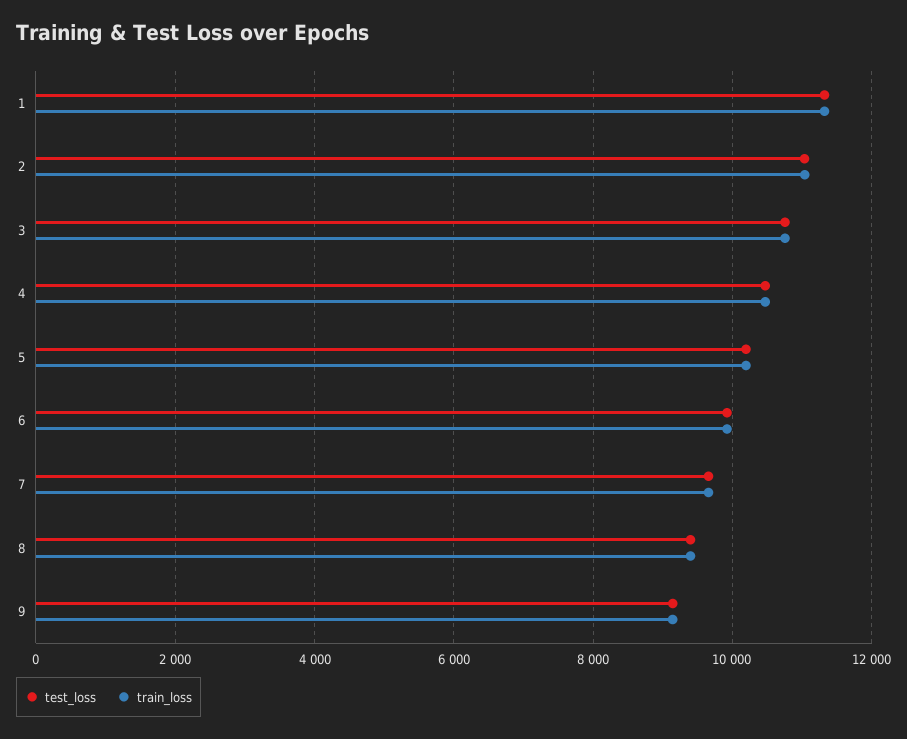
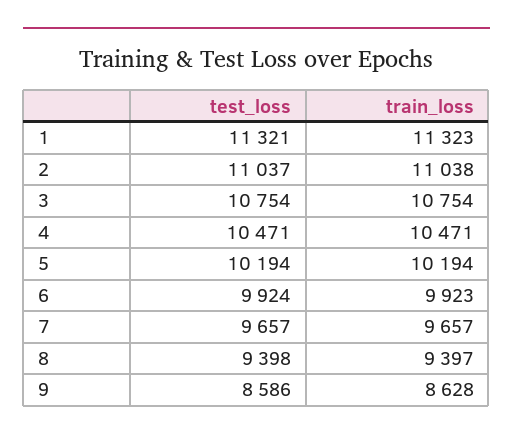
  {
    "test_loss": {
      "1": 11321,
      "2": 11037,
      "3": 10754,
      "4": 10471,
      "5": 10194,
      "6": 9924,
      "7": 9657,
      "8": 9398,
-     "9": 9200
+     "9": 8586
    },
    "train_loss": {
      "1": 11323,
      "2": 11038,
      "3": 10754,
      "4": 10471,
      "5": 10194,
      "6": 9923,
      "7": 9657,
      "8": 9397,
-     "9": 9200
+     "9": 8628
    }
  }

